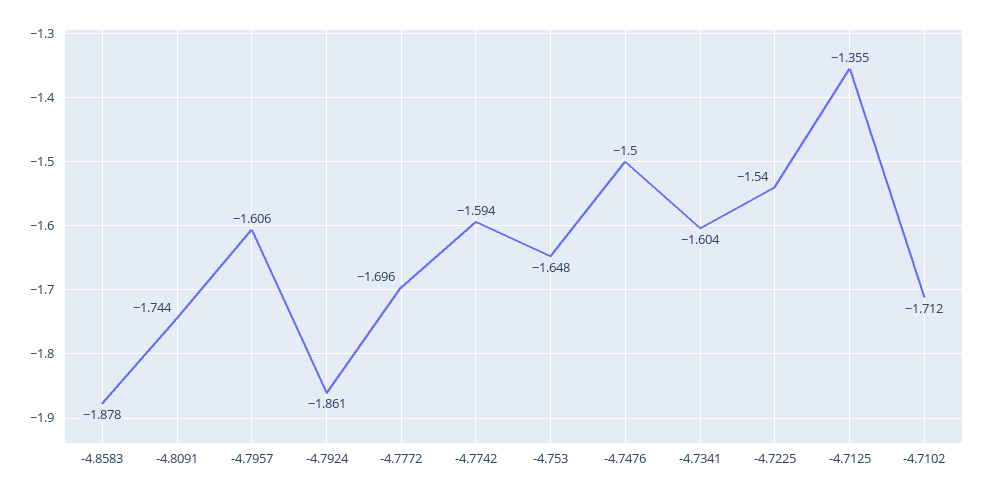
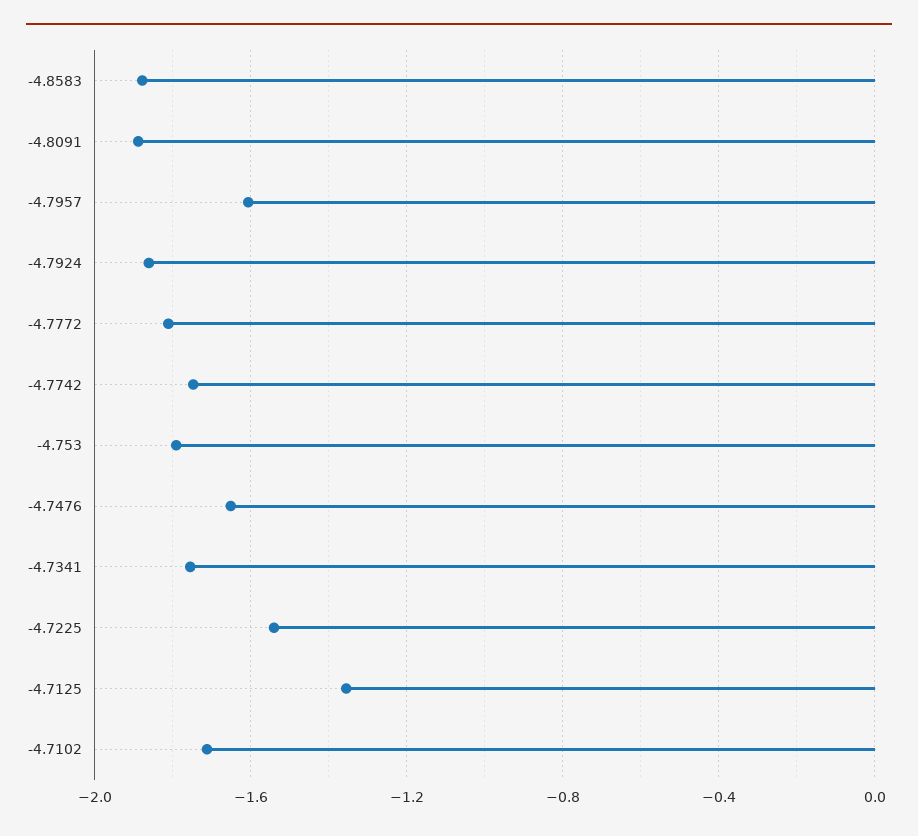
  {
    "-4.8583": -1.878,
-   "-4.8091": -1.744,
+   "-4.8091": -1.9,
    "-4.7957": -1.606,
    "-4.7924": -1.861,
-   "-4.7772": -1.696,
+   "-4.7772": -1.8,
-   "-4.7742": -1.594,
+   "-4.7742": -1.75,
-   "-4.753": -1.648,
+   "-4.753": -1.8,
-   "-4.7476": -1.5,
+   "-4.7476": -1.65,
-   "-4.7341": -1.604,
+   "-4.7341": -1.75,
    "-4.7225": -1.54,
    "-4.7125": -1.355,
    "-4.7102": -1.712
  }

